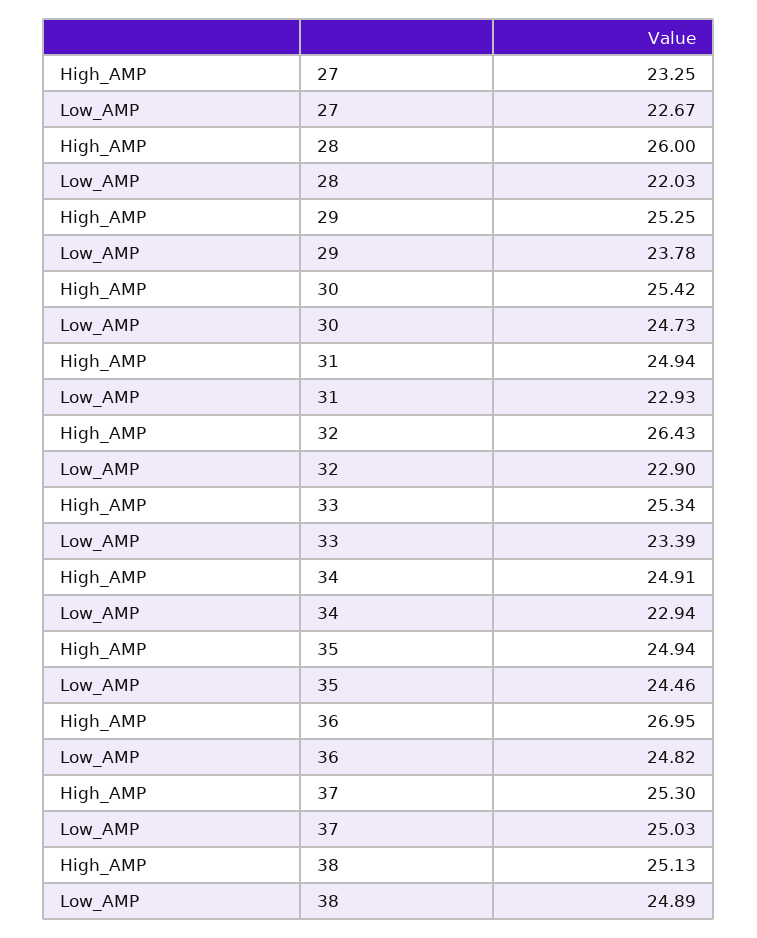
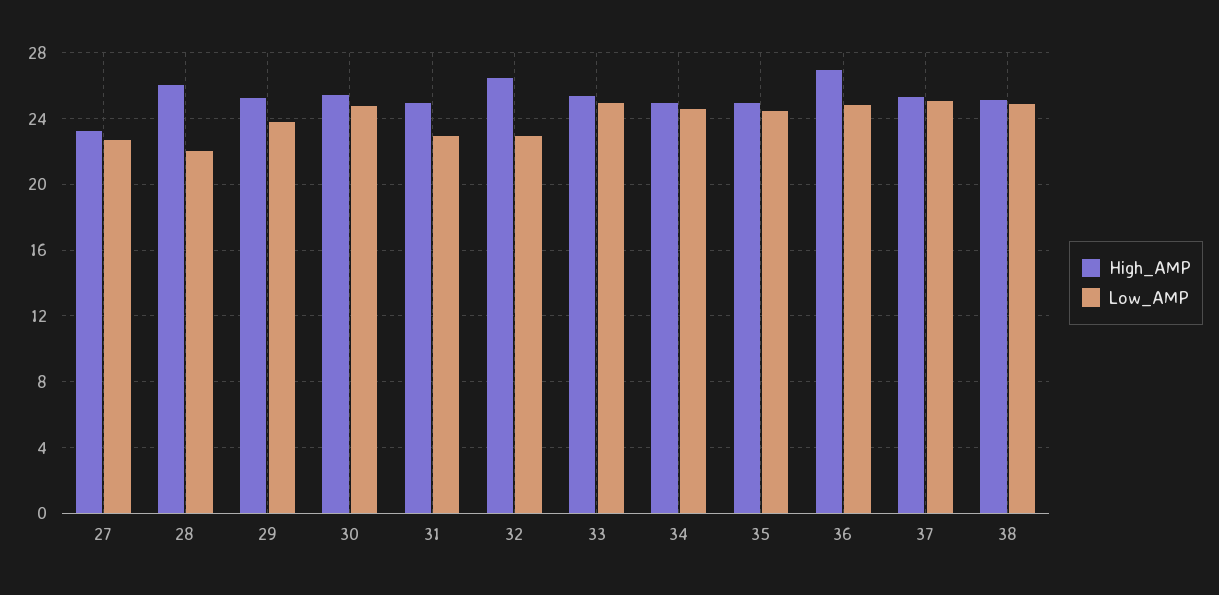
  {
    "High_AMP": {
      "27": 23.25,
      "28": 26,
      "29": 25.25,
      "30": 25.42,
      "31": 24.94,
      "32": 26.43,
      "33": 25.34,
      "34": 24.91,
      "35": 24.94,
      "36": 26.95,
      "37": 25.3,
      "38": 25.13
    },
    "Low_AMP": {
      "27": 22.67,
      "28": 22.03,
      "29": 23.78,
      "30": 24.73,
      "31": 22.93,
      "32": 22.9,
-     "33": 23.39,
+     "33": 25,
-     "34": 22.94,
+     "34": 24.5,
      "35": 24.46,
      "36": 24.82,
      "37": 25.03,
      "38": 24.89
    }
  }

